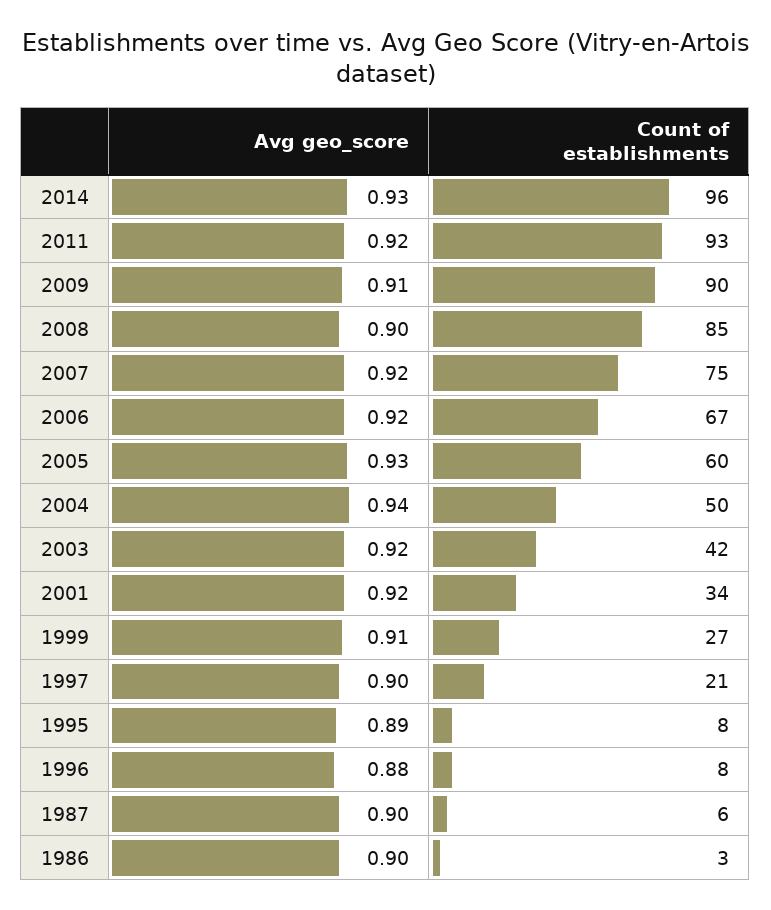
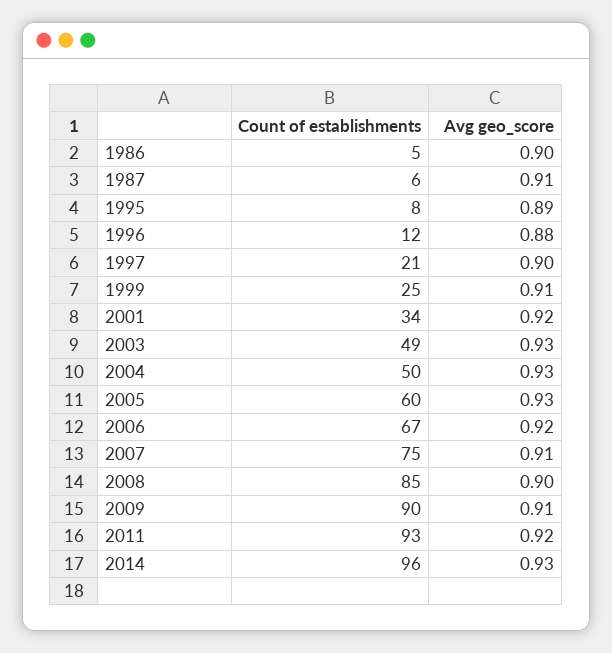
  {
    "Avg geo_score": {
      "2014": 0.93,
      "2011": 0.92,
      "2009": 0.91,
      "2008": 0.9,
-     "2007": 0.92,
+     "2007": 0.91,
      "2006": 0.92,
      "2005": 0.93,
-     "2004": 0.94,
+     "2004": 0.93,
-     "2003": 0.92,
+     "2003": 0.93,
      "2001": 0.92,
      "1999": 0.91,
      "1997": 0.9,
      "1995": 0.89,
      "1996": 0.88,
-     "1987": 0.9,
+     "1987": 0.91,
      "1986": 0.9
    },
    "Count of establishments": {
      "2014": 96,
      "2011": 93,
      "2009": 90,
      "2008": 85,
      "2007": 75,
      "2006": 67,
      "2005": 60,
      "2004": 50,
-     "2003": 42,
+     "2003": 49,
      "2001": 34,
-     "1999": 27,
+     "1999": 25,
      "1997": 21,
      "1995": 8,
-     "1996": 8,
+     "1996": 12,
      "1987": 6,
-     "1986": 3
+     "1986": 5
    }
  }

